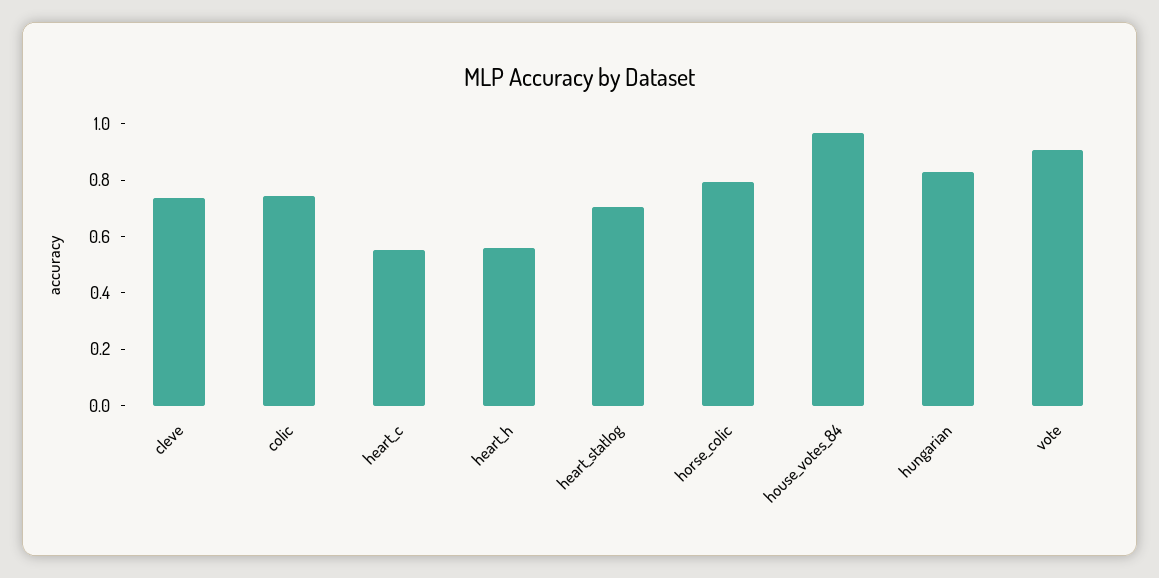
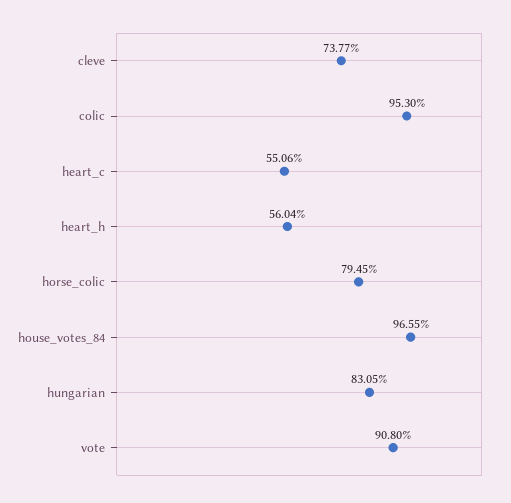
  {
    "cleve": 0.7377,
-   "colic": 0.75,
+   "colic": 0.953,
    "heart_c": 0.5506,
    "heart_h": 0.5604,
-   "heart_statlog": 0.7,
    "horse_colic": 0.7945,
    "house_votes_84": 0.9655,
    "hungarian": 0.8305,
    "vote": 0.908
  }

